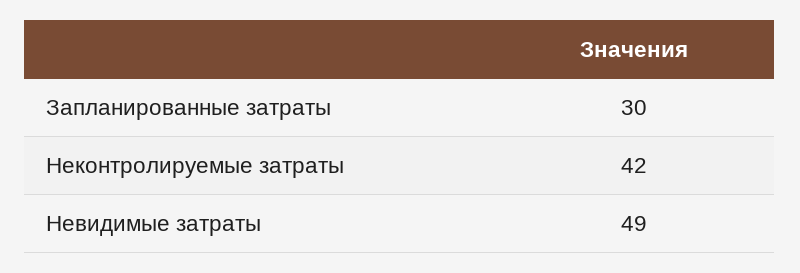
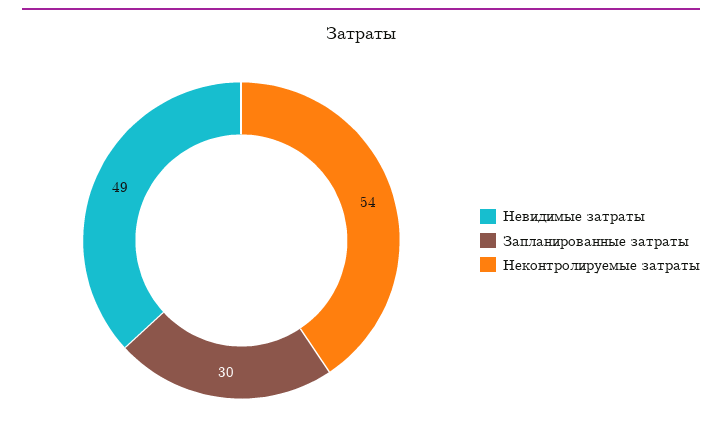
  {
    "Запланированные затраты": 30,
-   "Неконтролируемые затраты": 42,
+   "Неконтролируемые затраты": 54,
    "Невидимые затраты": 49
  }

